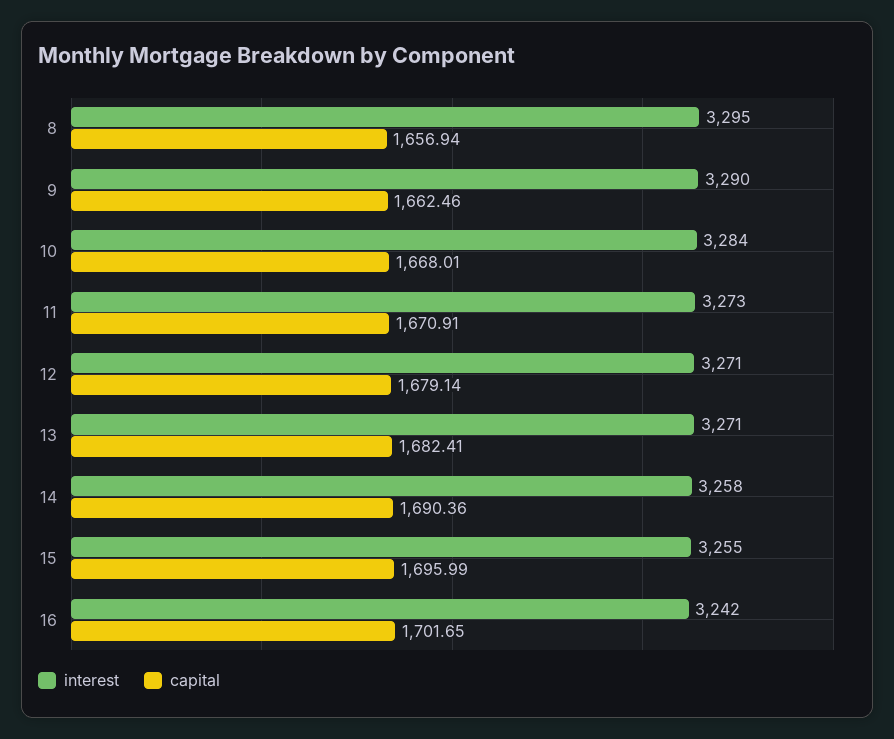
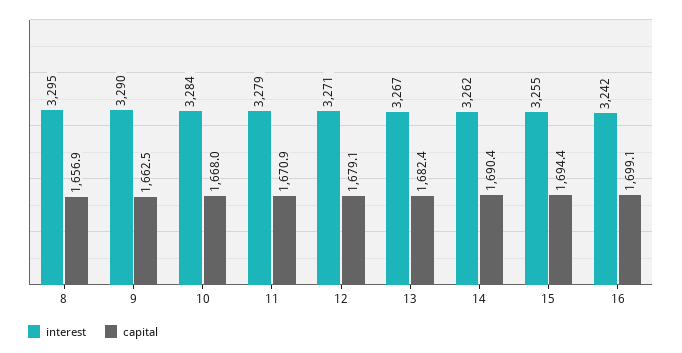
  {
    "interest": {
      "8": 3295,
      "9": 3290,
      "10": 3284,
-     "11": 3273,
+     "11": 3279,
      "12": 3271,
-     "13": 3271,
+     "13": 3267,
-     "14": 3258,
+     "14": 3262,
      "15": 3255,
      "16": 3242
    },
    "capital": {
      "8": 1656.94,
      "9": 1662.46,
      "10": 1668.01,
      "11": 1670.91,
      "12": 1679.14,
      "13": 1682.41,
      "14": 1690.36,
-     "15": 1695.99,
+     "15": 1694.4,
-     "16": 1701.65
+     "16": 1699.1
    }
  }

